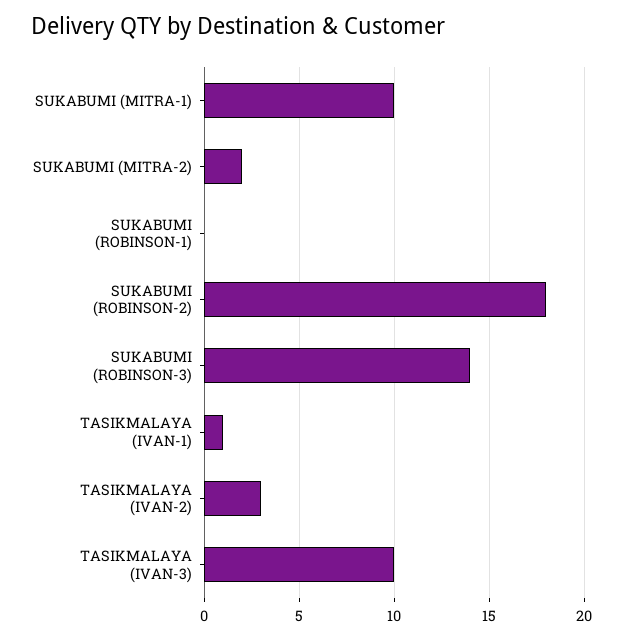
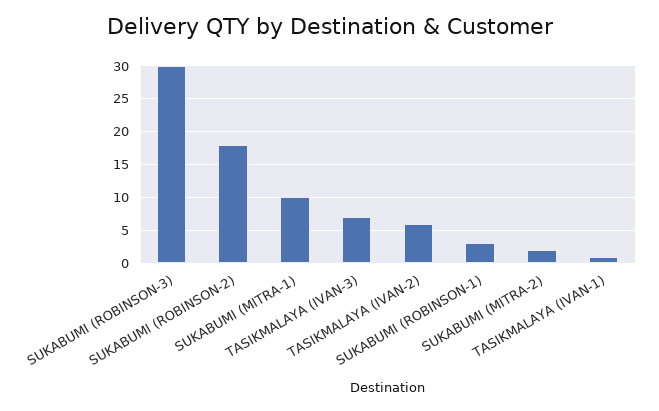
  {
    "SUKABUMI (MITRA-1)": 10,
    "SUKABUMI (MITRA-2)": 2,
-   "SUKABUMI (ROBINSON-1)": 0,
+   "SUKABUMI (ROBINSON-1)": 3,
    "SUKABUMI (ROBINSON-2)": 18,
-   "SUKABUMI (ROBINSON-3)": 14,
+   "SUKABUMI (ROBINSON-3)": 30,
    "TASIKMALAYA (IVAN-1)": 1,
-   "TASIKMALAYA (IVAN-2)": 3,
+   "TASIKMALAYA (IVAN-2)": 6,
-   "TASIKMALAYA (IVAN-3)": 10
+   "TASIKMALAYA (IVAN-3)": 7
  }

